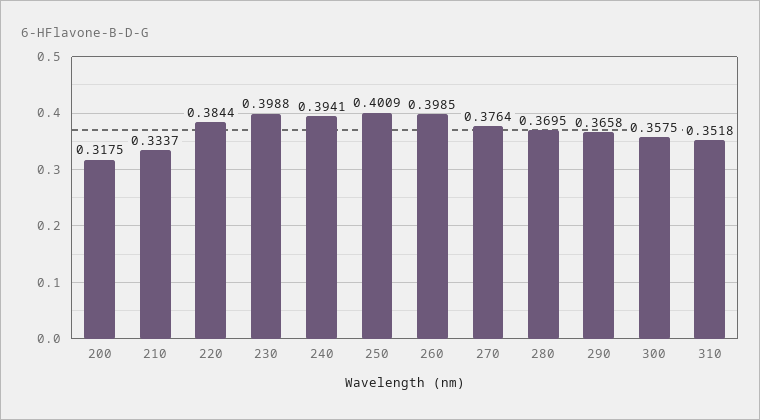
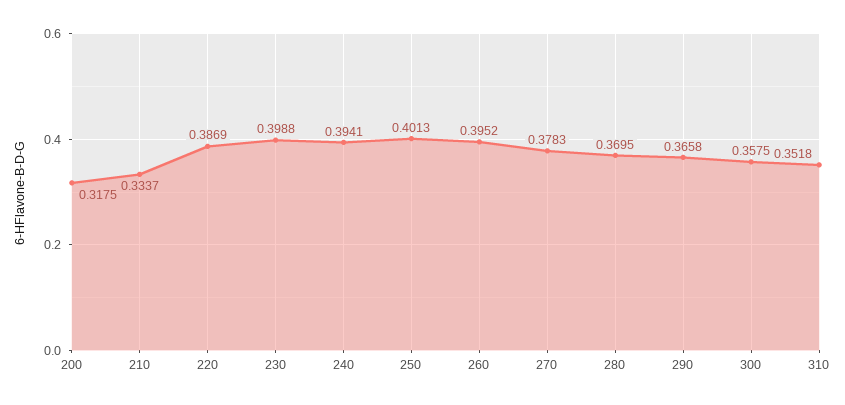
  {
    "200": 0.3175,
    "210": 0.3337,
-   "220": 0.3844,
+   "220": 0.3869,
    "230": 0.3988,
    "240": 0.3941,
-   "250": 0.4009,
+   "250": 0.4013,
-   "260": 0.3985,
+   "260": 0.3952,
-   "270": 0.3764,
+   "270": 0.3783,
    "280": 0.3695,
    "290": 0.3658,
    "300": 0.3575,
    "310": 0.3518
  }

